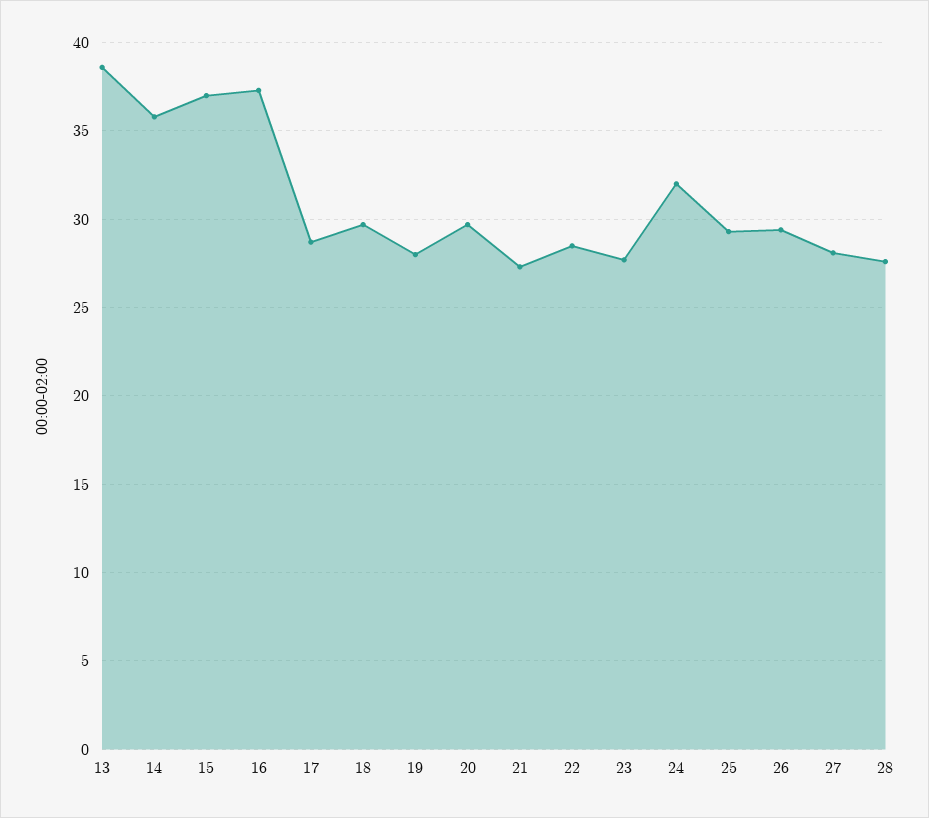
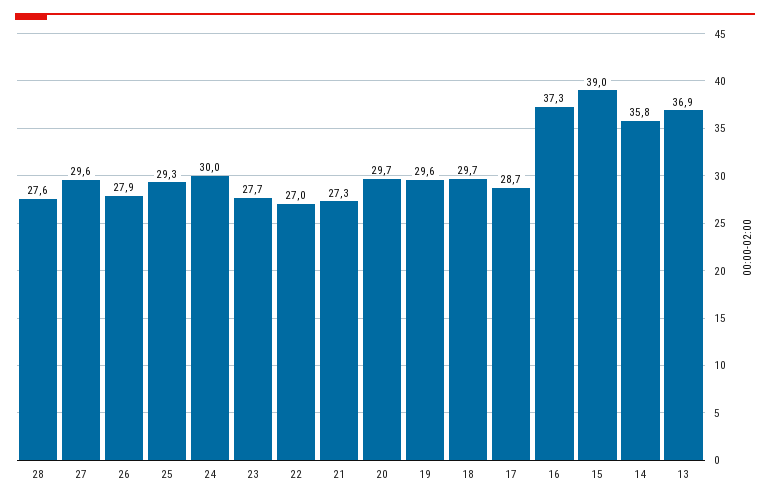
  {
-   "13": 38.5,
+   "13": 36.9,
    "14": 35.8,
-   "15": 37,
+   "15": 39,
    "16": 37.3,
    "17": 28.7,
    "18": 29.7,
-   "19": 28,
+   "19": 29.6,
    "20": 29.7,
    "21": 27.3,
-   "22": 28.5,
+   "22": 27,
    "23": 27.7,
-   "24": 32,
+   "24": 30,
    "25": 29.3,
-   "26": 29.5,
+   "26": 27.9,
-   "27": 28,
+   "27": 29.6,
    "28": 27.6
  }

